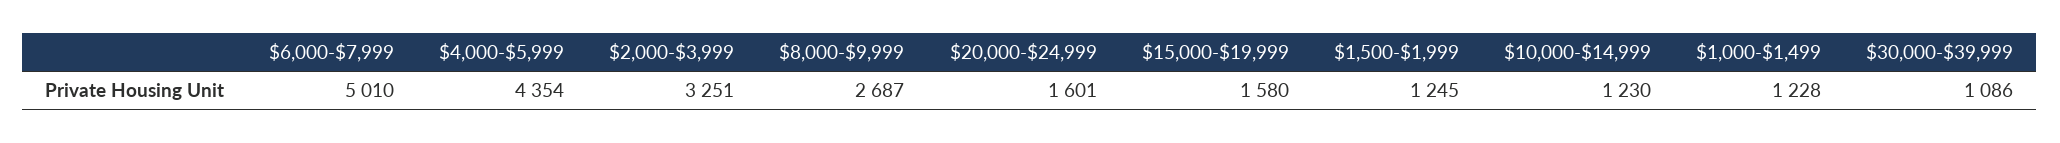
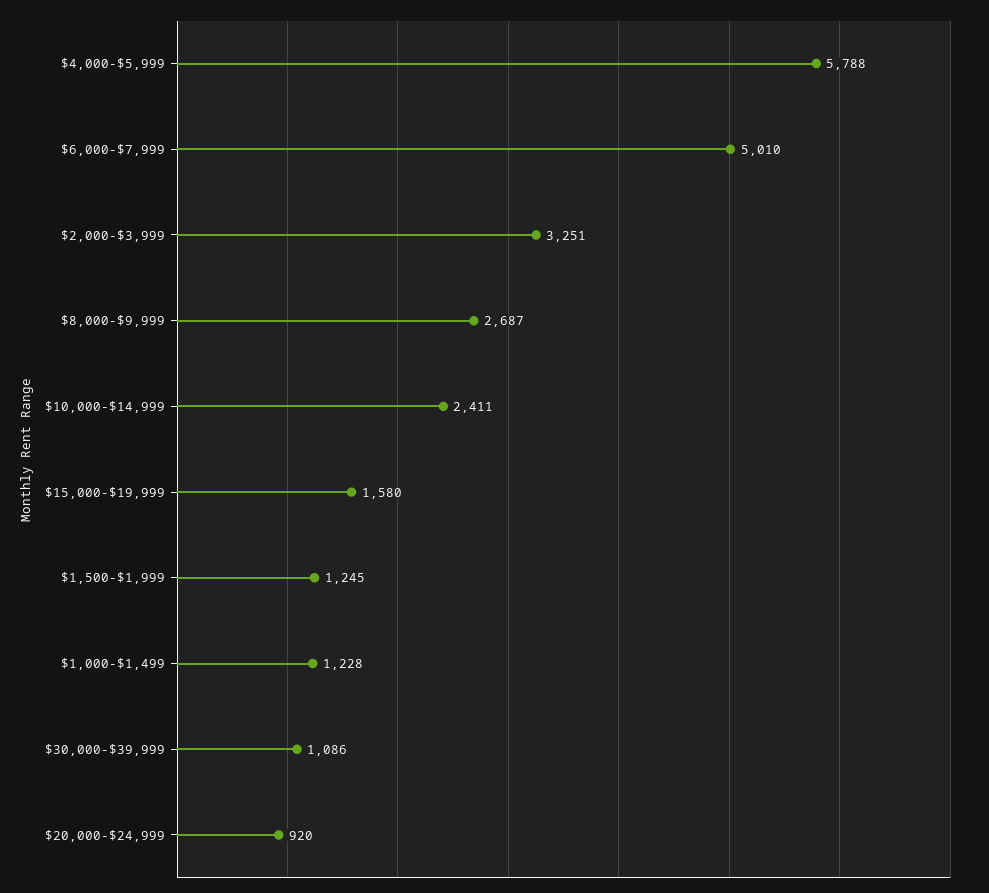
  {
    "$6,000-$7,999": 5010,
-   "$4,000-$5,999": 4354,
+   "$4,000-$5,999": 5788,
    "$2,000-$3,999": 3251,
    "$8,000-$9,999": 2687,
-   "$20,000-$24,999": 1601,
+   "$20,000-$24,999": 920,
    "$15,000-$19,999": 1580,
    "$1,500-$1,999": 1245,
-   "$10,000-$14,999": 1230,
+   "$10,000-$14,999": 2411,
    "$1,000-$1,499": 1228,
    "$30,000-$39,999": 1086
  }

